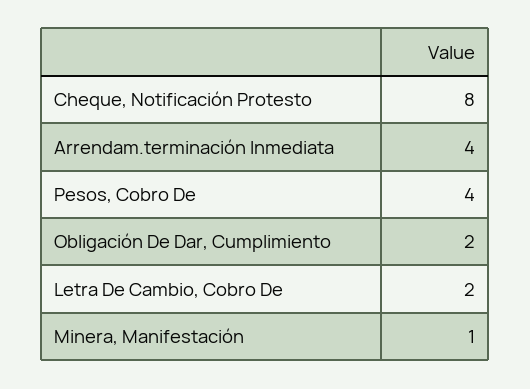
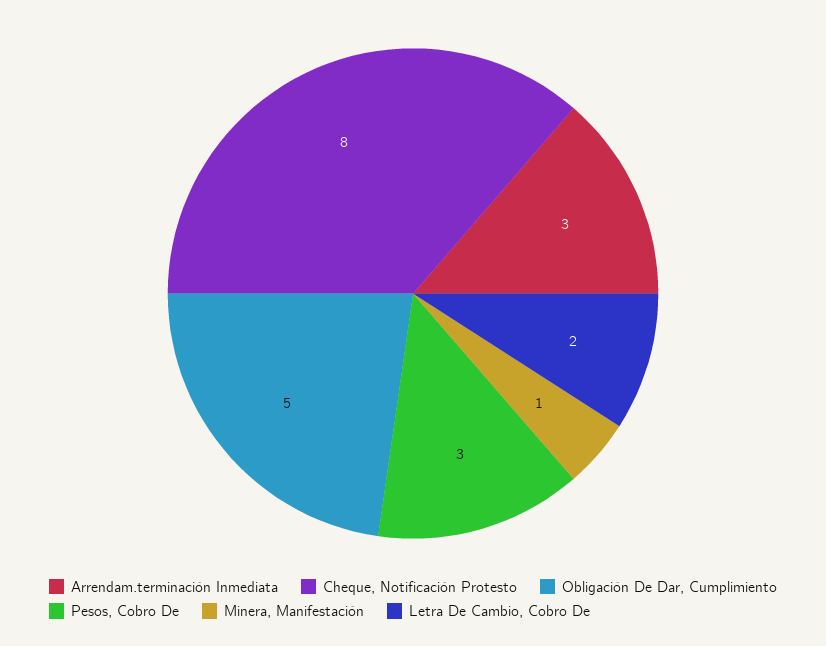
  {
    "Cheque, Notificación Protesto": 8,
-   "Arrendam.terminación Inmediata": 4,
+   "Arrendam.terminación Inmediata": 3,
-   "Pesos, Cobro De": 4,
+   "Pesos, Cobro De": 3,
-   "Obligación De Dar, Cumplimiento": 2,
+   "Obligación De Dar, Cumplimiento": 5,
    "Letra De Cambio, Cobro De": 2,
    "Minera, Manifestación": 1
  }

